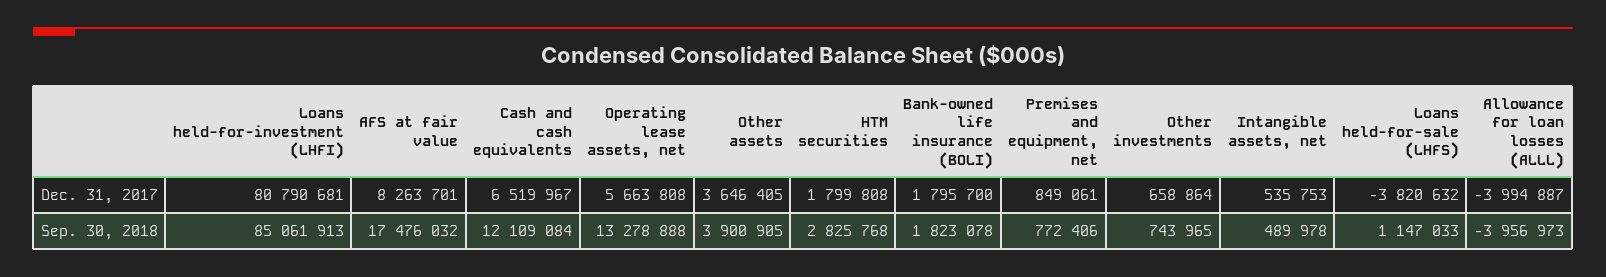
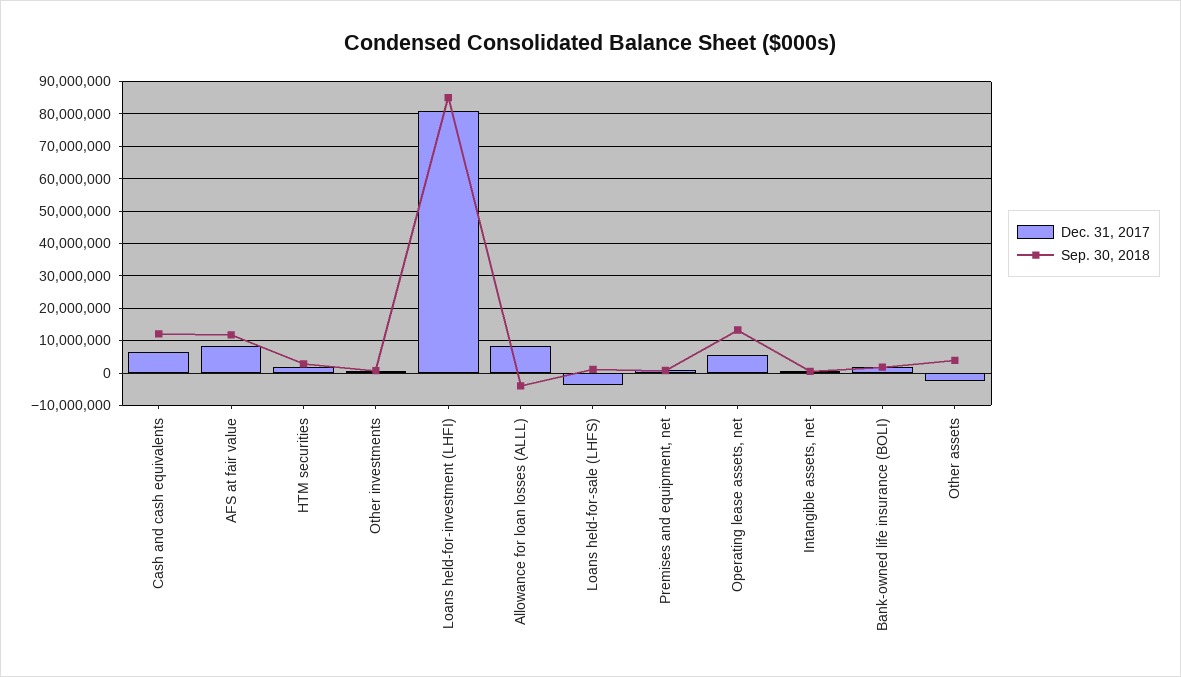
  {
    "Dec. 31, 2017": {
      "Loans held-for-investment (LHFI)": 80790681,
      "AFS at fair value": 8263701,
      "Cash and cash equivalents": 6519967,
      "Operating lease assets, net": 5663808,
-     "Other assets": 3646405,
+     "Other assets": -2000000,
      "HTM securities": 1799808,
      "Bank-owned life insurance (BOLI)": 1795700,
      "Premises and equipment, net": 849061,
      "Other investments": 658864,
      "Intangible assets, net": 535753,
      "Loans held-for-sale (LHFS)": -3820632,
-     "Allowance for loan losses (ALLL)": -3994887
+     "Allowance for loan losses (ALLL)": 8000000
    },
    "Sep. 30, 2018": {
      "Loans held-for-investment (LHFI)": 85061913,
-     "AFS at fair value": 17476032,
+     "AFS at fair value": 12000000,
      "Cash and cash equivalents": 12109084,
      "Operating lease assets, net": 13278888,
      "Other assets": 3900905,
      "HTM securities": 2825768,
      "Bank-owned life insurance (BOLI)": 1823078,
      "Premises and equipment, net": 772406,
      "Other investments": 743965,
      "Intangible assets, net": 489978,
      "Loans held-for-sale (LHFS)": 1147033,
      "Allowance for loan losses (ALLL)": -3956973
    }
  }

